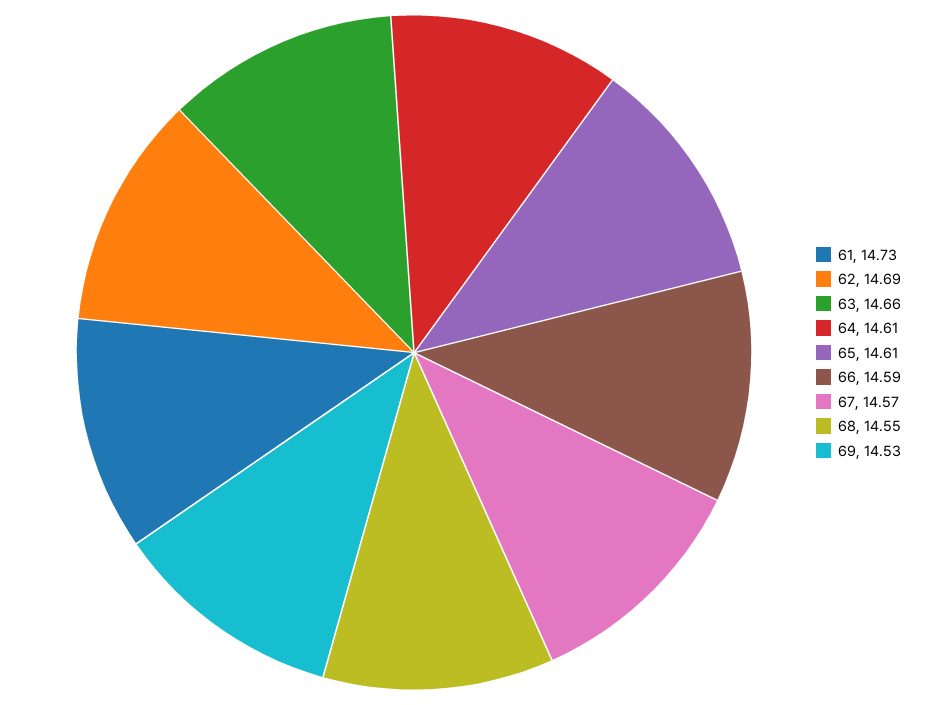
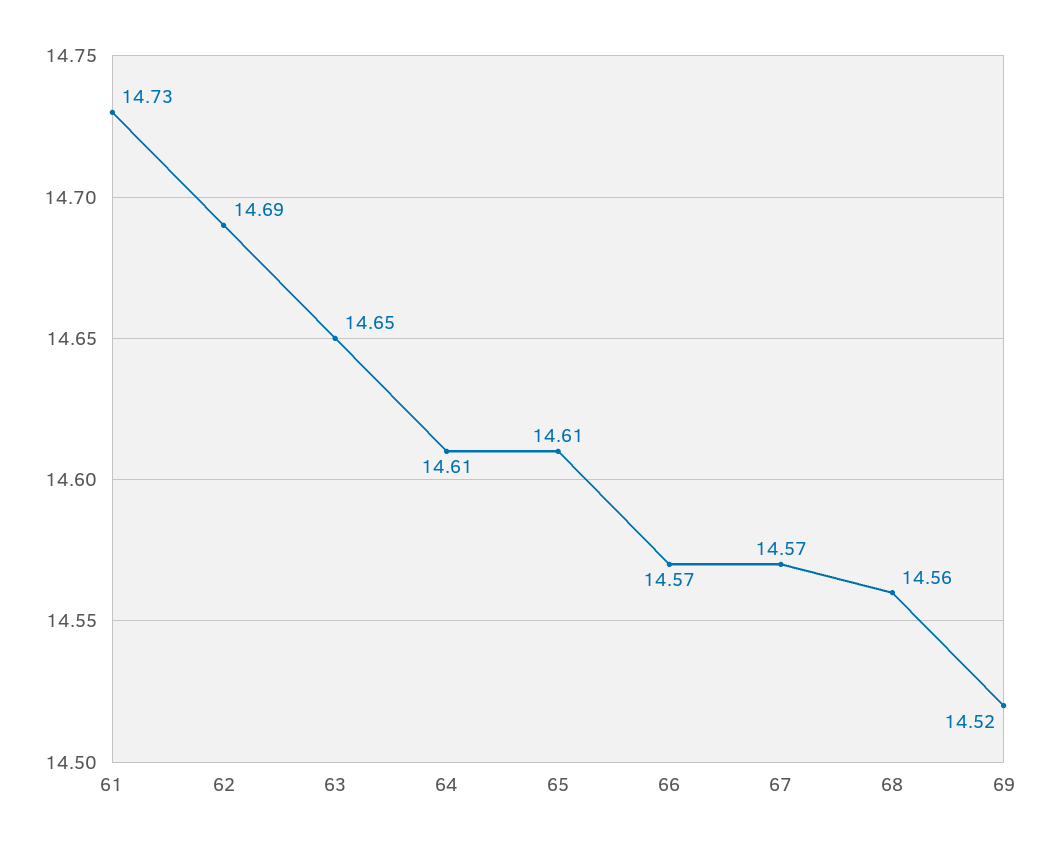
  {
    "61": 14.73,
    "62": 14.69,
-   "63": 14.66,
+   "63": 14.65,
    "64": 14.61,
    "65": 14.61,
-   "66": 14.59,
+   "66": 14.57,
    "67": 14.57,
-   "68": 14.55,
+   "68": 14.56,
-   "69": 14.53
+   "69": 14.52
  }

